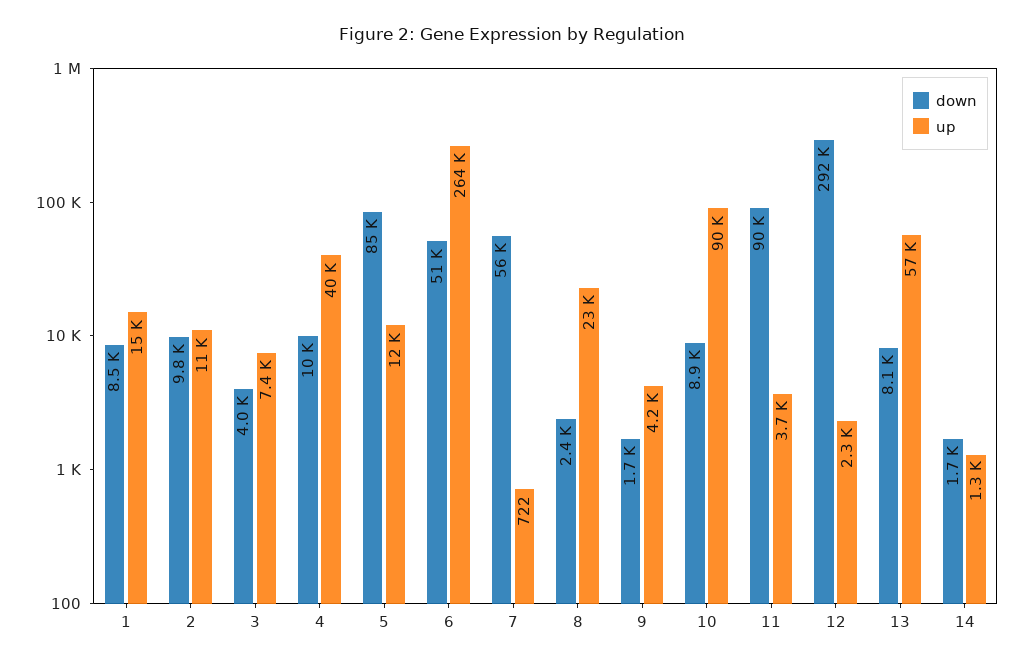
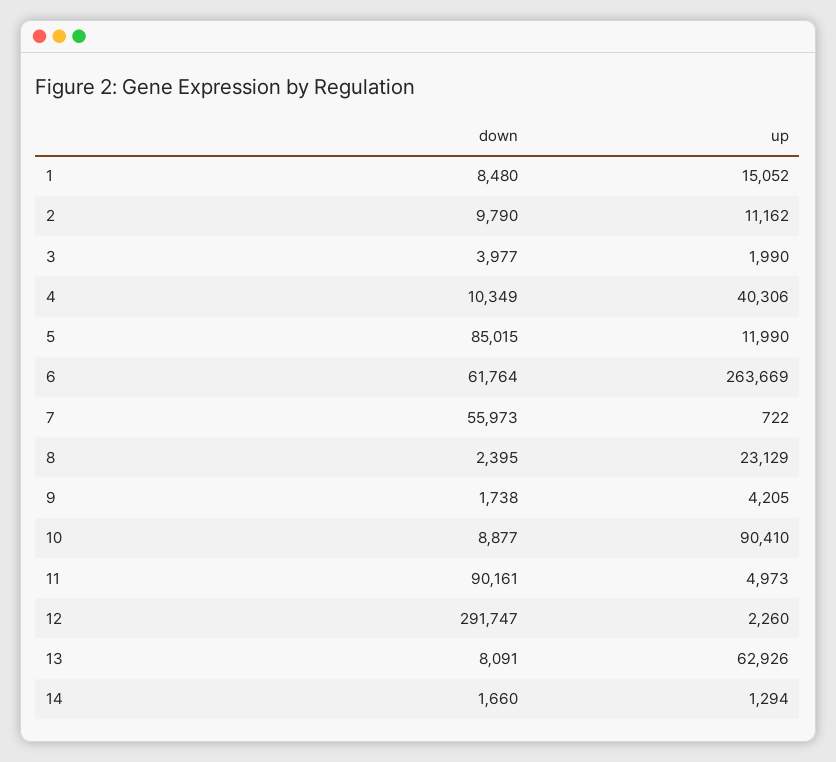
  {
    "down": {
      "1": 8480,
      "2": 9790,
      "3": 3977,
      "4": 10349,
      "5": 85015,
-     "6": 51000,
+     "6": 61764,
      "7": 55973,
      "8": 2395,
      "9": 1738,
      "10": 8877,
      "11": 90161,
      "12": 291747,
      "13": 8091,
      "14": 1660
    },
    "up": {
      "1": 15052,
      "2": 11162,
-     "3": 7400,
+     "3": 1990,
      "4": 40306,
      "5": 11990,
      "6": 263669,
      "7": 722,
      "8": 23129,
      "9": 4205,
      "10": 90410,
-     "11": 3700,
+     "11": 4973,
      "12": 2260,
-     "13": 57000,
+     "13": 62926,
      "14": 1294
    }
  }

